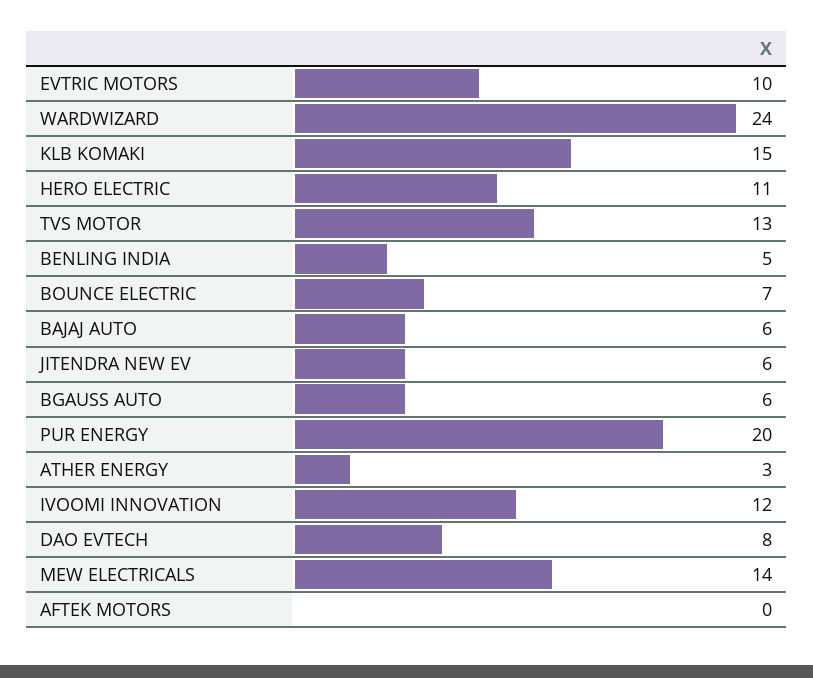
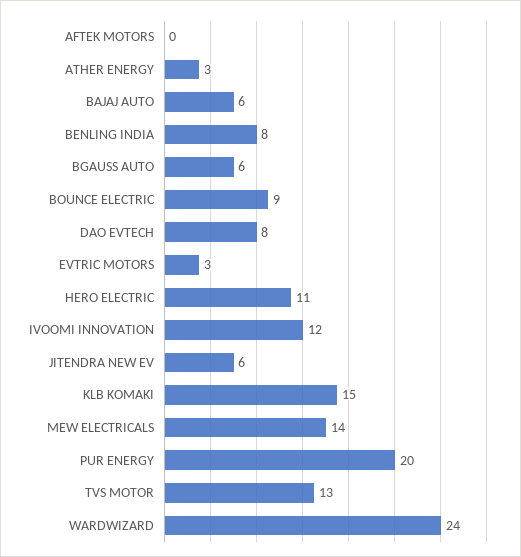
  {
-   "EVTRIC MOTORS": 10,
+   "EVTRIC MOTORS": 3,
    "WARDWIZARD": 24,
    "KLB KOMAKI": 15,
    "HERO ELECTRIC": 11,
    "TVS MOTOR": 13,
-   "BENLING INDIA": 5,
+   "BENLING INDIA": 8,
-   "BOUNCE ELECTRIC": 7,
+   "BOUNCE ELECTRIC": 9,
    "BAJAJ AUTO": 6,
    "JITENDRA NEW EV": 6,
    "BGAUSS AUTO": 6,
    "PUR ENERGY": 20,
    "ATHER ENERGY": 3,
    "IVOOMI INNOVATION": 12,
    "DAO EVTECH": 8,
    "MEW ELECTRICALS": 14,
    "AFTEK MOTORS": 0
  }

